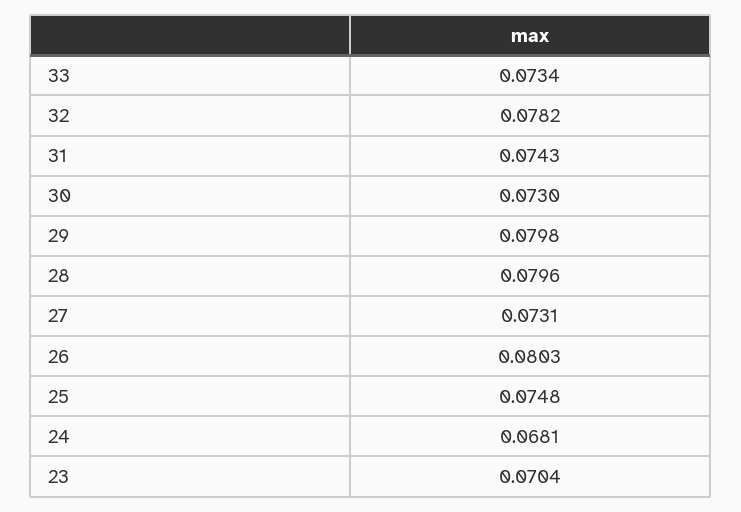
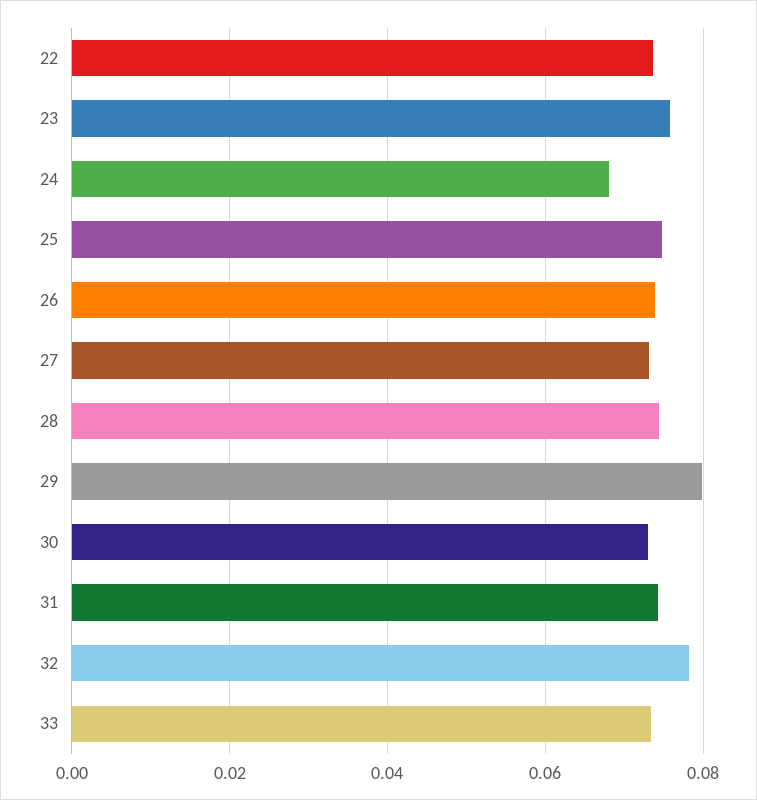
  {
    "33": 0.0734,
    "32": 0.0782,
    "31": 0.0743,
    "30": 0.073,
    "29": 0.0798,
-   "28": 0.0796,
+   "28": 0.074,
    "27": 0.0731,
-   "26": 0.0803,
+   "26": 0.074,
    "25": 0.0748,
    "24": 0.0681,
-   "23": 0.0704
+   "23": 0.076,
+   "22": 0.074
  }

